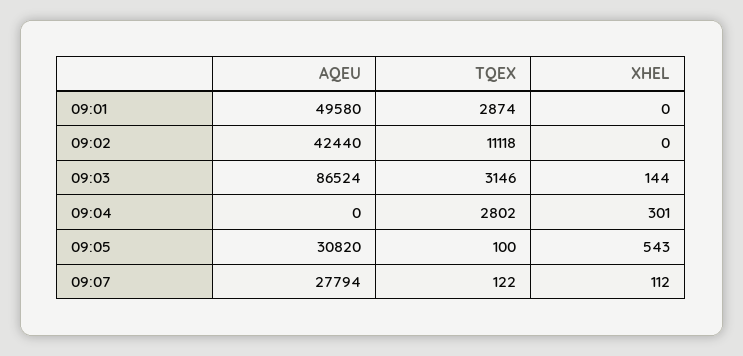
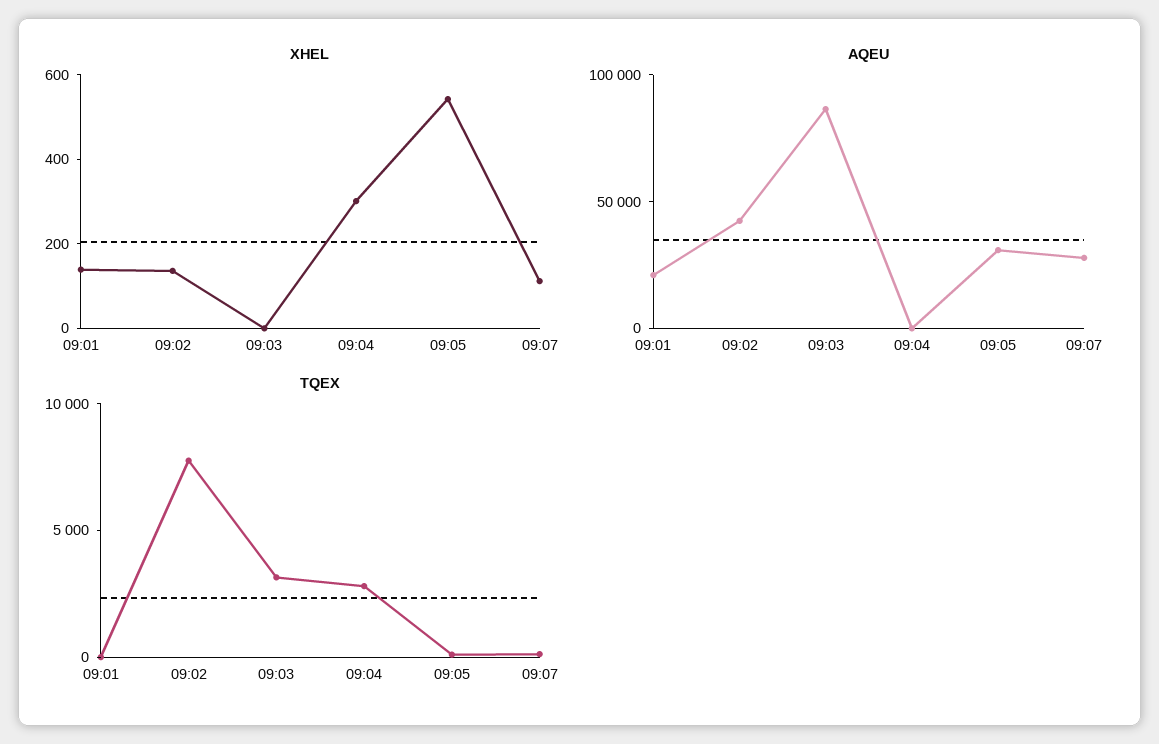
  {
    "AQEU": {
-     "09:01": 49580,
+     "09:01": 20000,
      "09:02": 42440,
      "09:03": 86524,
      "09:04": 0,
      "09:05": 30820,
      "09:07": 27794
    },
    "TQEX": {
-     "09:01": 2874,
+     "09:01": 0,
-     "09:02": 11118,
+     "09:02": 8000,
      "09:03": 3146,
      "09:04": 2802,
      "09:05": 100,
      "09:07": 122
    },
    "XHEL": {
-     "09:01": 0,
+     "09:01": 150,
-     "09:02": 0,
+     "09:02": 150,
-     "09:03": 144,
+     "09:03": 0,
      "09:04": 301,
      "09:05": 543,
      "09:07": 112
    }
  }

